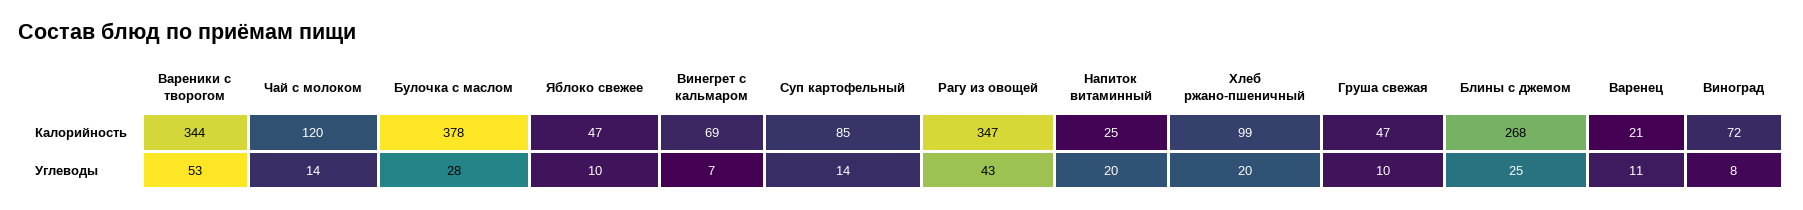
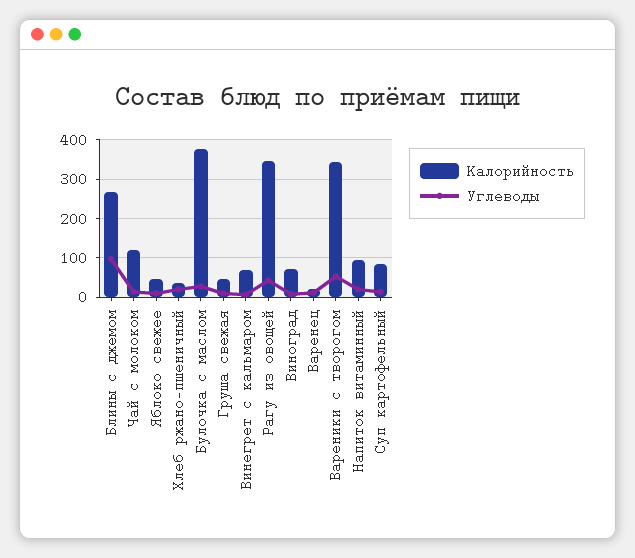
  {
    "Калорийность": {
      "Вареники с творогом": 344,
      "Чай с молоком": 120,
      "Булочка с маслом": 378,
      "Яблоко свежее": 47,
      "Винегрет с кальмаром": 69,
      "Суп картофельный": 85,
      "Рагу из овощей": 347,
-     "Напиток витаминный": 25,
+     "Напиток витаминный": 100,
-     "Хлеб ржано-пшеничный": 99,
+     "Хлеб ржано-пшеничный": 40,
      "Груша свежая": 47,
      "Блины с джемом": 268,
      "Варенец": 21,
      "Виноград": 72
    },
    "Углеводы": {
      "Вареники с творогом": 53,
      "Чай с молоком": 14,
      "Булочка с маслом": 28,
      "Яблоко свежее": 10,
      "Винегрет с кальмаром": 7,
      "Суп картофельный": 14,
      "Рагу из овощей": 43,
      "Напиток витаминный": 20,
      "Хлеб ржано-пшеничный": 20,
      "Груша свежая": 10,
-     "Блины с джемом": 25,
+     "Блины с джемом": 100,
      "Варенец": 11,
      "Виноград": 8
    }
  }

